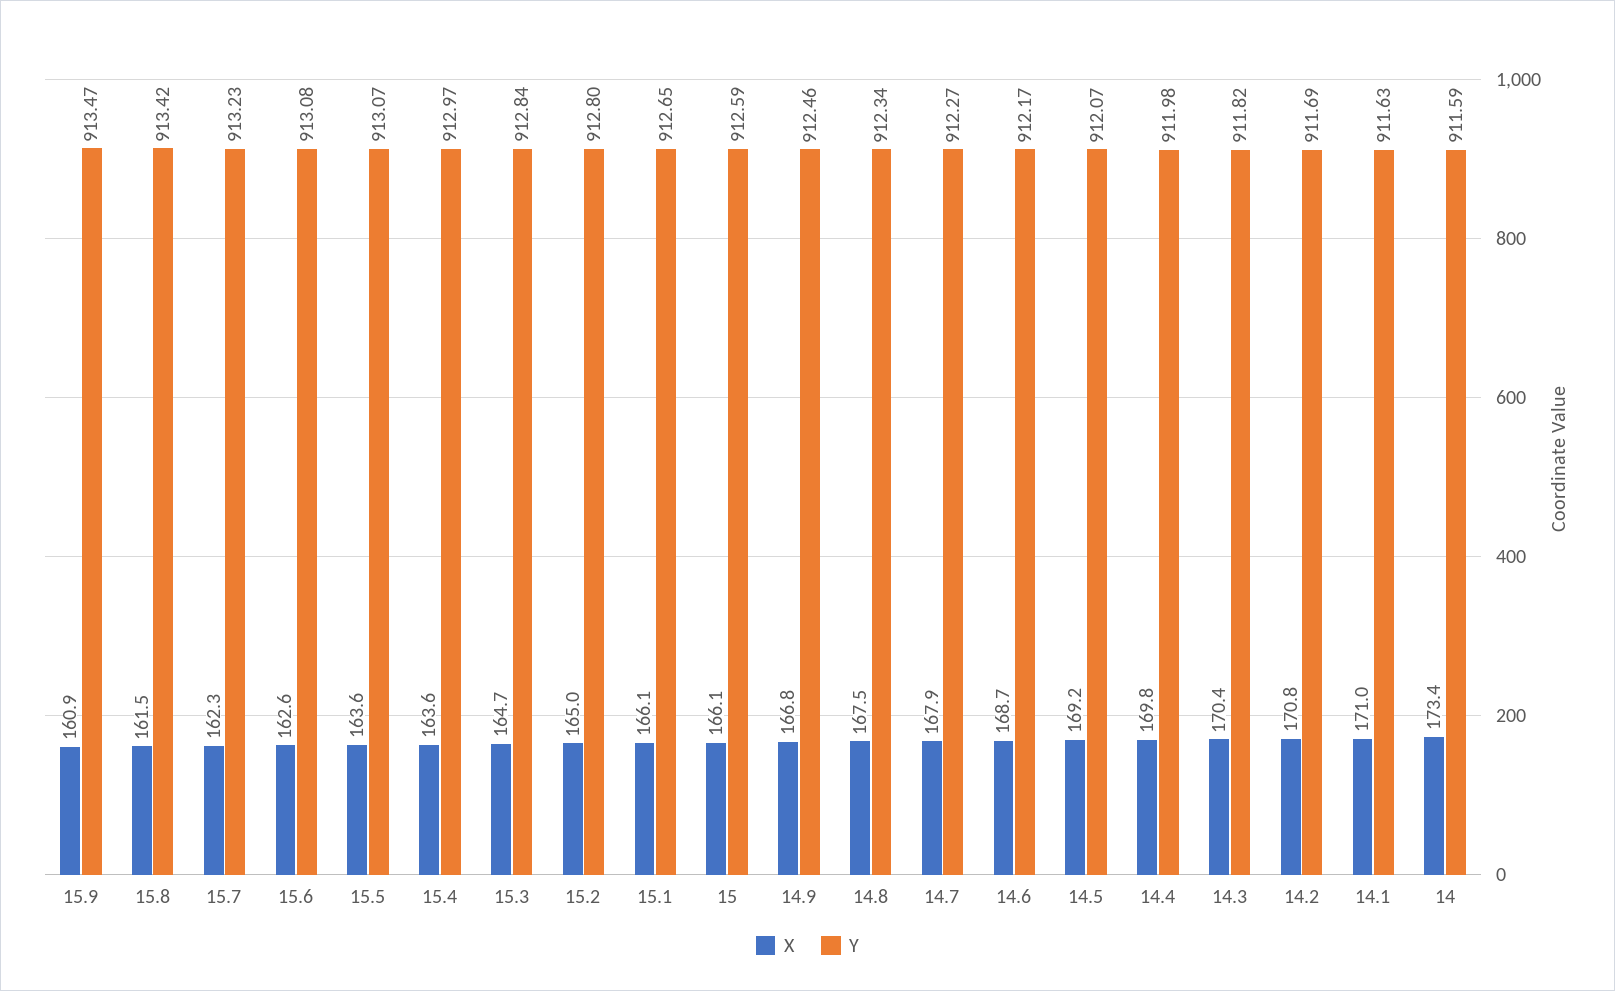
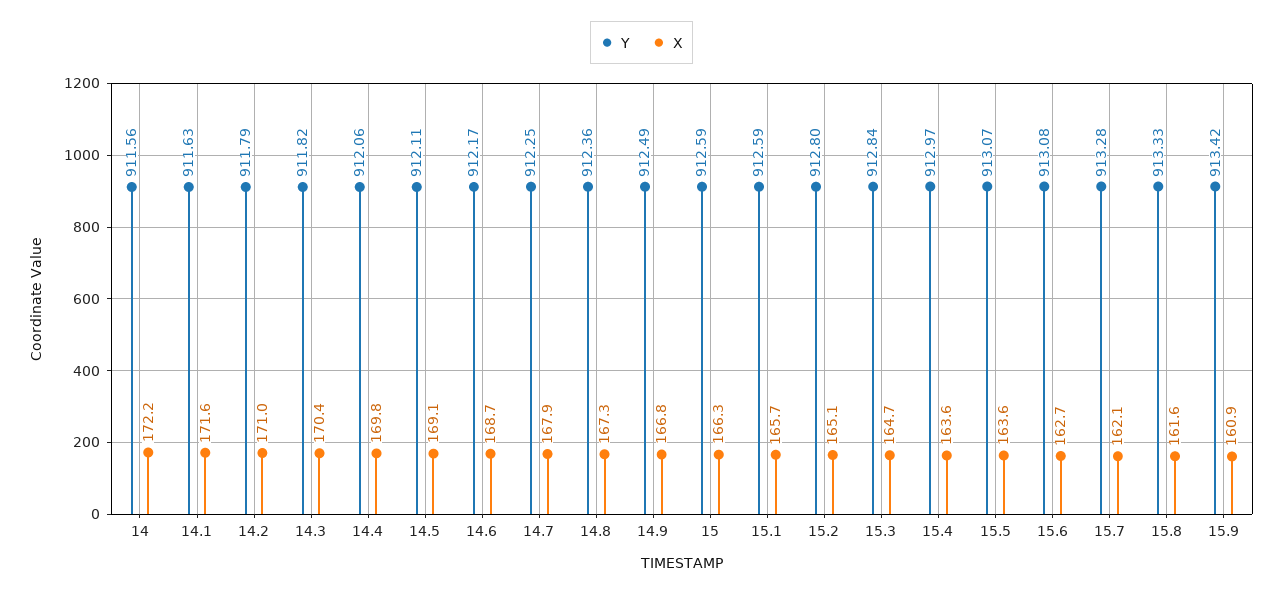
  {
    "X": {
      "15.9": 160.9,
-     "15.8": 161.5,
+     "15.8": 161.6,
-     "15.7": 162.3,
+     "15.7": 162.1,
-     "15.6": 162.6,
+     "15.6": 162.7,
      "15.5": 163.6,
      "15.4": 163.6,
      "15.3": 164.7,
-     "15.2": 165,
+     "15.2": 165.1,
-     "15.1": 166.1,
+     "15.1": 165.7,
-     "15": 166.1,
+     "15": 166.3,
      "14.9": 166.8,
-     "14.8": 167.5,
+     "14.8": 167.3,
      "14.7": 167.9,
      "14.6": 168.7,
-     "14.5": 169.2,
+     "14.5": 169.1,
      "14.4": 169.8,
      "14.3": 170.4,
-     "14.2": 170.8,
+     "14.2": 171,
-     "14.1": 171,
+     "14.1": 171.6,
-     "14": 173.4
+     "14": 172.2
    },
    "Y": {
-     "15.9": 913.47,
+     "15.9": 913.42,
-     "15.8": 913.42,
+     "15.8": 913.33,
-     "15.7": 913.23,
+     "15.7": 913.28,
      "15.6": 913.08,
      "15.5": 913.07,
      "15.4": 912.97,
      "15.3": 912.84,
      "15.2": 912.8,
-     "15.1": 912.65,
+     "15.1": 912.59,
      "15": 912.59,
-     "14.9": 912.46,
+     "14.9": 912.49,
-     "14.8": 912.34,
+     "14.8": 912.36,
-     "14.7": 912.27,
+     "14.7": 912.25,
      "14.6": 912.17,
-     "14.5": 912.07,
+     "14.5": 912.11,
-     "14.4": 911.98,
+     "14.4": 912.06,
      "14.3": 911.82,
-     "14.2": 911.69,
+     "14.2": 911.79,
      "14.1": 911.63,
-     "14": 911.59
+     "14": 911.56
    }
  }

